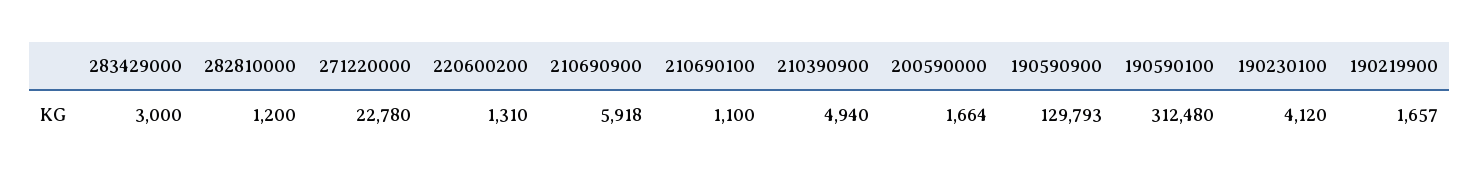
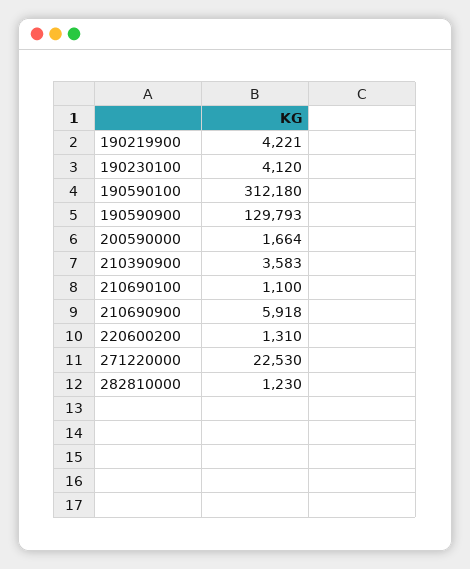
  {
-   "283429000": 3000,
-   "282810000": 1200,
+   "282810000": 1230,
-   "271220000": 22780,
+   "271220000": 22530,
    "220600200": 1310,
    "210690900": 5918,
    "210690100": 1100,
-   "210390900": 4940,
+   "210390900": 3583,
    "200590000": 1664,
    "190590900": 129793,
-   "190590100": 312480,
+   "190590100": 312180,
    "190230100": 4120,
-   "190219900": 1657
+   "190219900": 4221
  }

